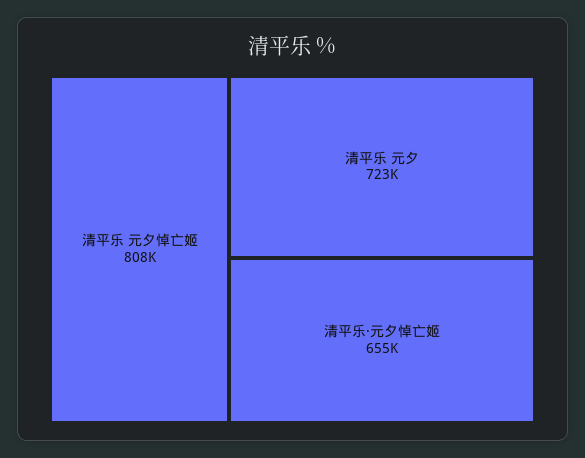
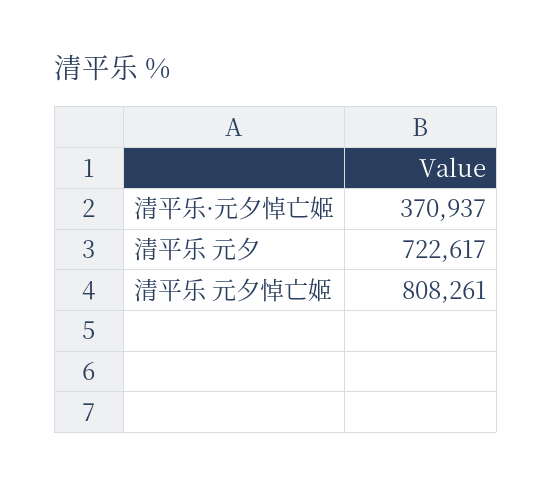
  {
    "清平乐 元夕悼亡姬": 808261,
    "清平乐 元夕": 722617,
-   "清平乐·元夕悼亡姬": 655000
+   "清平乐·元夕悼亡姬": 370937
  }

